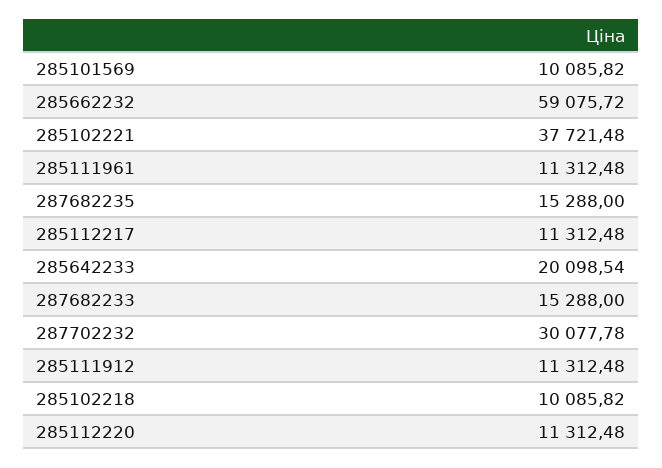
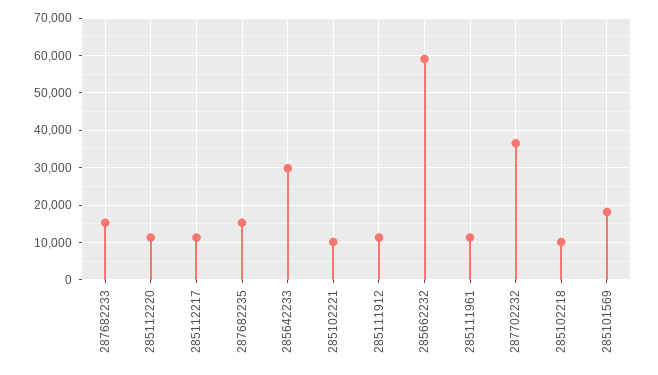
  {
-   "285101569": 10085.82,
+   "285101569": 18000,
    "285662232": 59075.72,
-   "285102221": 37721.48,
+   "285102221": 10000,
    "285111961": 11312.48,
    "287682235": 15288,
    "285112217": 11312.48,
-   "285642233": 20098.54,
+   "285642233": 30000,
    "287682233": 15288,
-   "287702232": 30077.78,
+   "287702232": 36000,
    "285111912": 11312.48,
    "285102218": 10085.82,
    "285112220": 11312.48
  }

